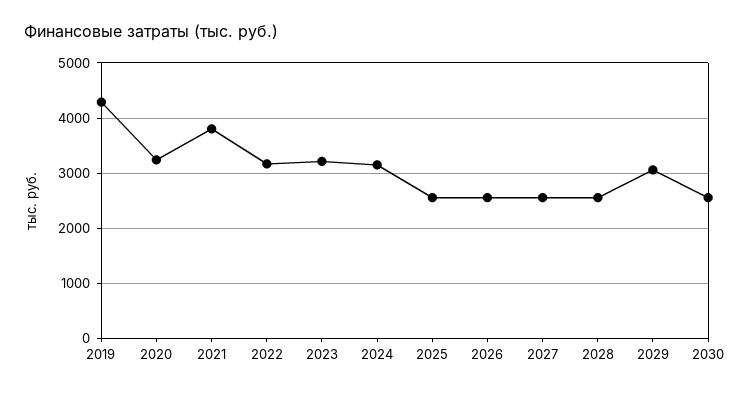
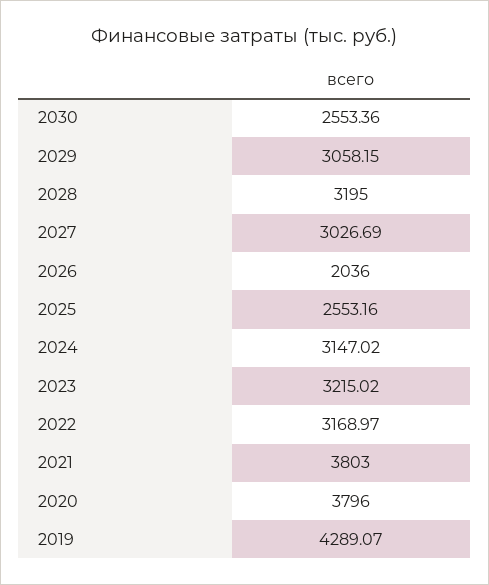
  {
    "2019": 4289.07,
-   "2020": 3200,
+   "2020": 3796,
    "2021": 3803,
    "2022": 3168.97,
    "2023": 3215.02,
    "2024": 3147.02,
    "2025": 2553.16,
-   "2026": 2600,
+   "2026": 2036,
-   "2027": 2600,
+   "2027": 3026.69,
-   "2028": 2600,
+   "2028": 3195,
    "2029": 3058.15,
    "2030": 2553.36
  }

